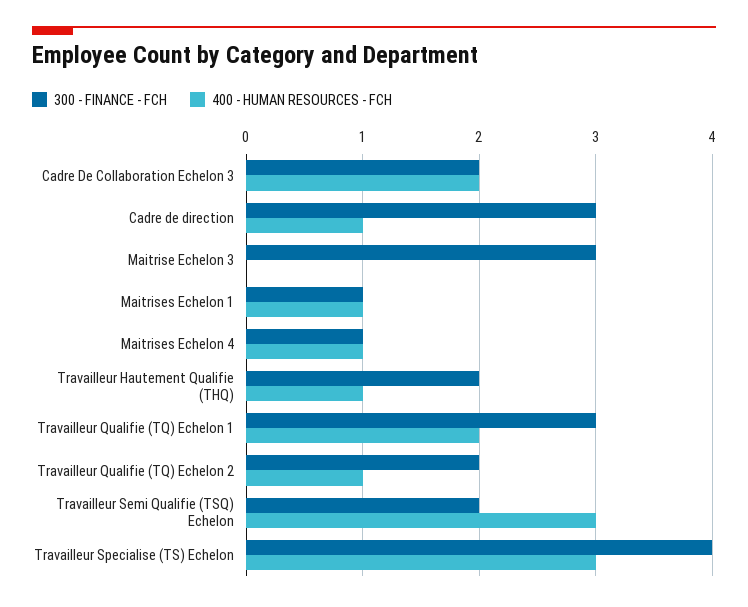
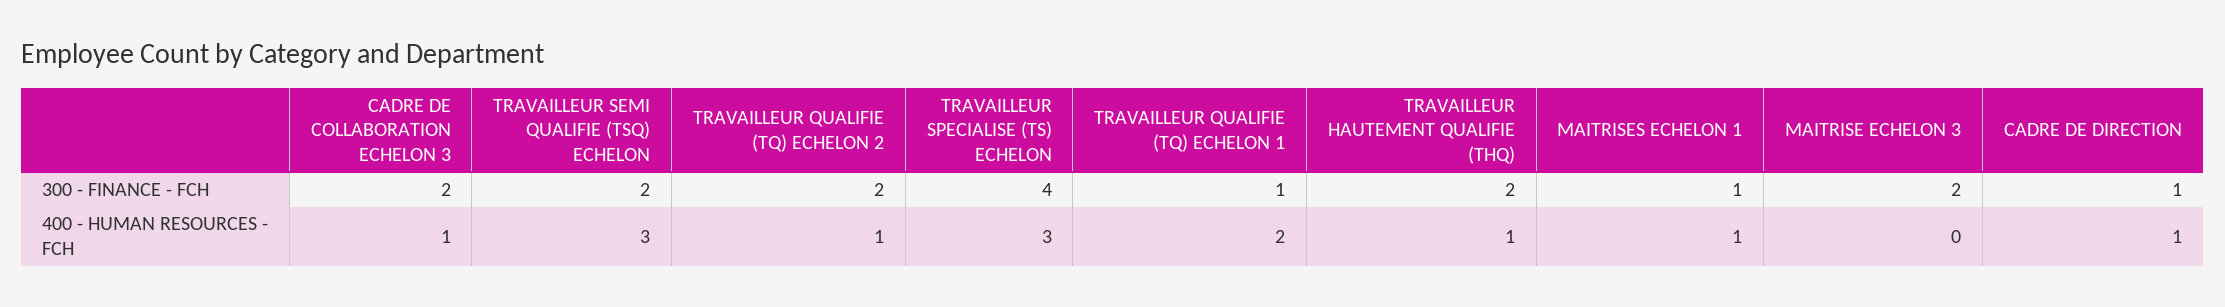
  {
    "300 - FINANCE - FCH": {
      "Cadre De Collaboration Echelon 3": 2,
-     "Cadre de direction": 3,
+     "Cadre de direction": 1,
-     "Maitrise Echelon 3": 3,
+     "Maitrise Echelon 3": 2,
      "Maitrises Echelon 1": 1,
-     "Maitrises Echelon 4": 1,
      "Travailleur Hautement Qualifie (THQ)": 2,
-     "Travailleur Qualifie (TQ) Echelon 1": 3,
+     "Travailleur Qualifie (TQ) Echelon 1": 1,
      "Travailleur Qualifie (TQ) Echelon 2": 2,
      "Travailleur Semi Qualifie (TSQ) Echelon": 2,
      "Travailleur Specialise (TS) Echelon": 4
    },
    "400 - HUMAN RESOURCES - FCH": {
-     "Cadre De Collaboration Echelon 3": 2,
+     "Cadre De Collaboration Echelon 3": 1,
      "Cadre de direction": 1,
      "Maitrise Echelon 3": 0,
      "Maitrises Echelon 1": 1,
-     "Maitrises Echelon 4": 1,
      "Travailleur Hautement Qualifie (THQ)": 1,
      "Travailleur Qualifie (TQ) Echelon 1": 2,
      "Travailleur Qualifie (TQ) Echelon 2": 1,
      "Travailleur Semi Qualifie (TSQ) Echelon": 3,
      "Travailleur Specialise (TS) Echelon": 3
    }
  }

